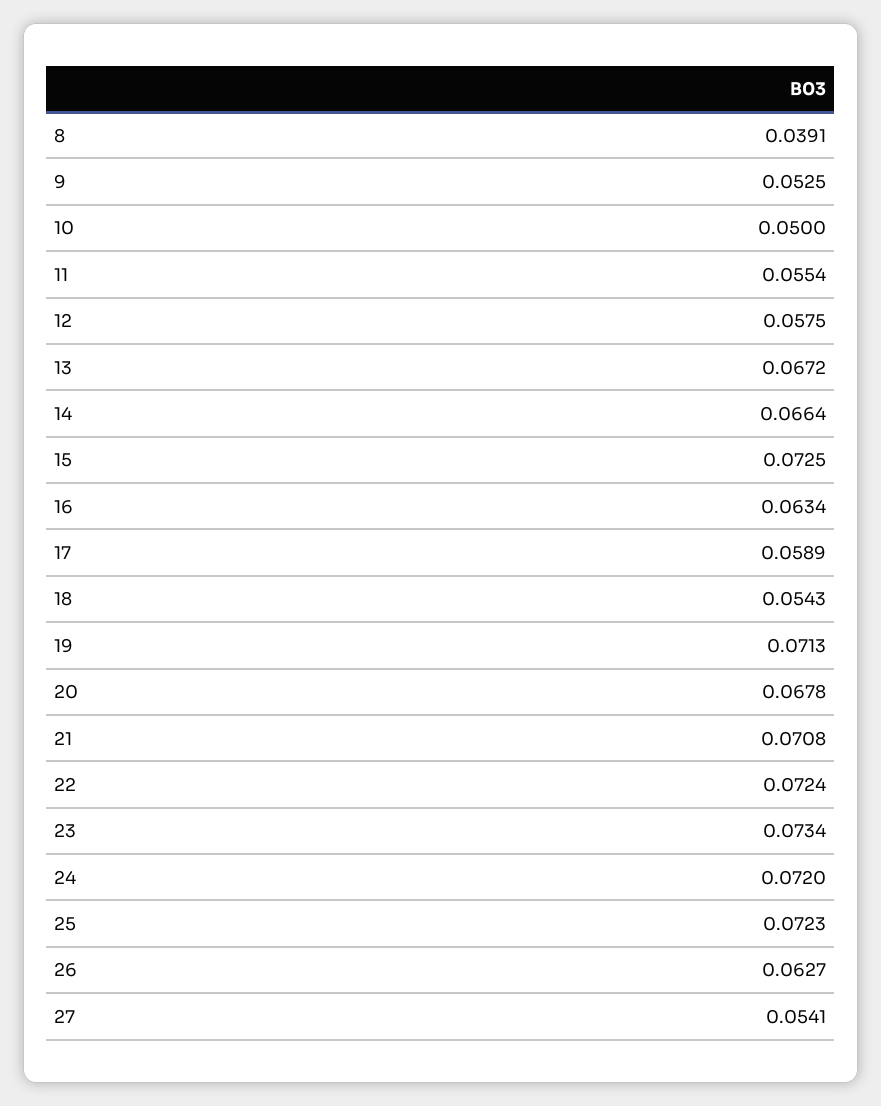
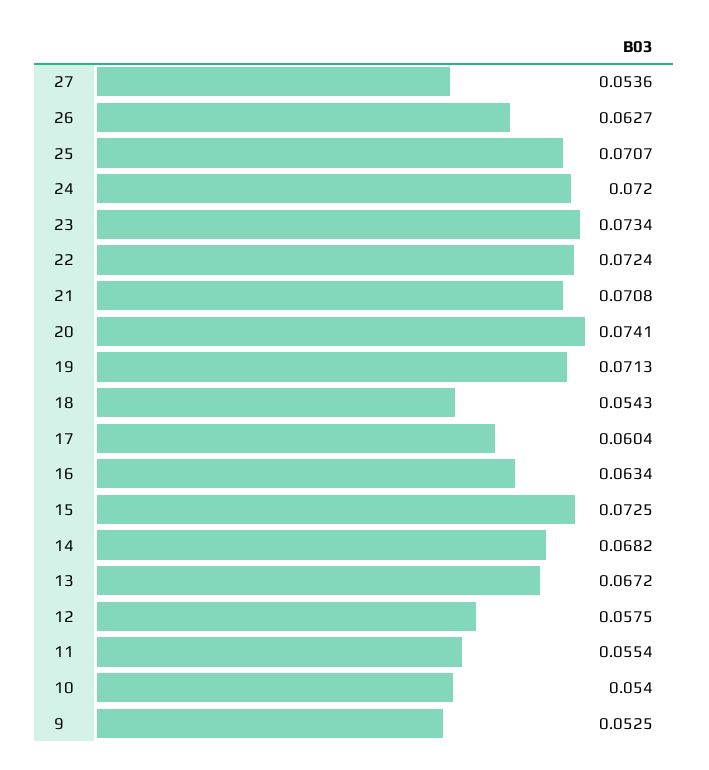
  {
-   "8": 0.0391,
    "9": 0.0525,
-   "10": 0.05,
+   "10": 0.054,
    "11": 0.0554,
    "12": 0.0575,
    "13": 0.0672,
-   "14": 0.0664,
+   "14": 0.0682,
    "15": 0.0725,
    "16": 0.0634,
-   "17": 0.0589,
+   "17": 0.0604,
    "18": 0.0543,
    "19": 0.0713,
-   "20": 0.0678,
+   "20": 0.0741,
    "21": 0.0708,
    "22": 0.0724,
    "23": 0.0734,
    "24": 0.072,
-   "25": 0.0723,
+   "25": 0.0707,
    "26": 0.0627,
-   "27": 0.0541
+   "27": 0.0536
  }

